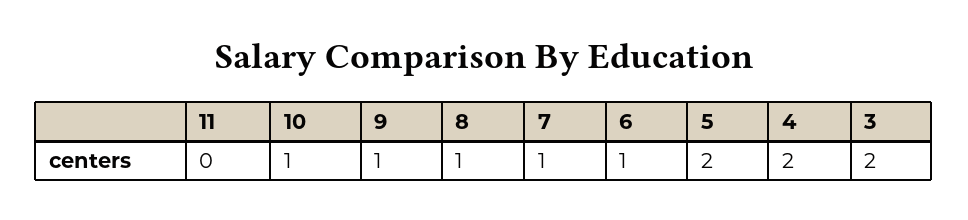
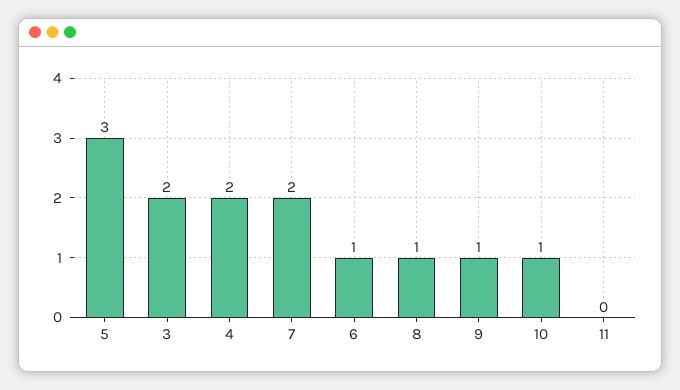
  {
    "11": 0,
    "10": 1,
    "9": 1,
    "8": 1,
-   "7": 1,
+   "7": 2,
    "6": 1,
-   "5": 2,
+   "5": 3,
    "4": 2,
    "3": 2
  }

